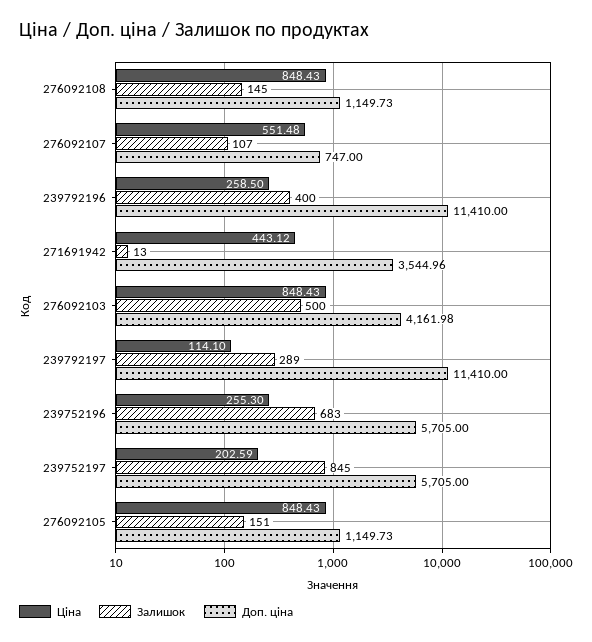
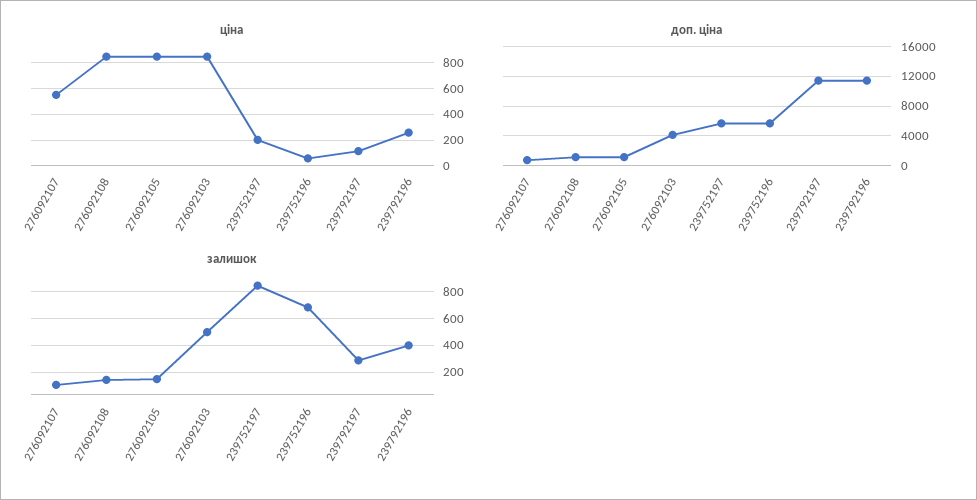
  {
    "Ціна": {
      "276092108": 848.43,
      "276092107": 551.48,
      "239792196": 258.5,
-     "271691942": 443.12,
      "276092103": 848.43,
      "239792197": 114.1,
-     "239752196": 255.3,
+     "239752196": 50,
      "239752197": 202.59,
      "276092105": 848.43
    },
    "Залишок": {
      "276092108": 145,
      "276092107": 107,
      "239792196": 400,
-     "271691942": 13,
      "276092103": 500,
      "239792197": 289,
      "239752196": 683,
      "239752197": 845,
      "276092105": 151
    },
    "Доп. ціна": {
      "276092108": 1149.73,
      "276092107": 747,
      "239792196": 11410,
-     "271691942": 3544.96,
      "276092103": 4161.98,
      "239792197": 11410,
      "239752196": 5705,
      "239752197": 5705,
      "276092105": 1149.73
    }
  }

